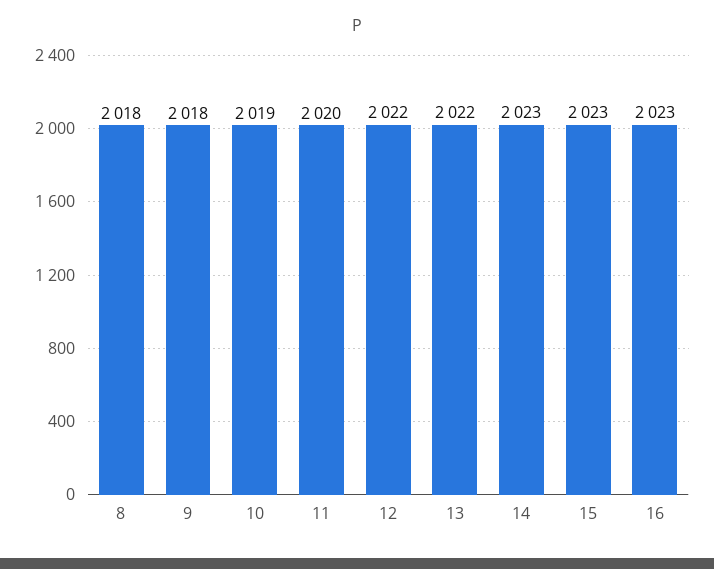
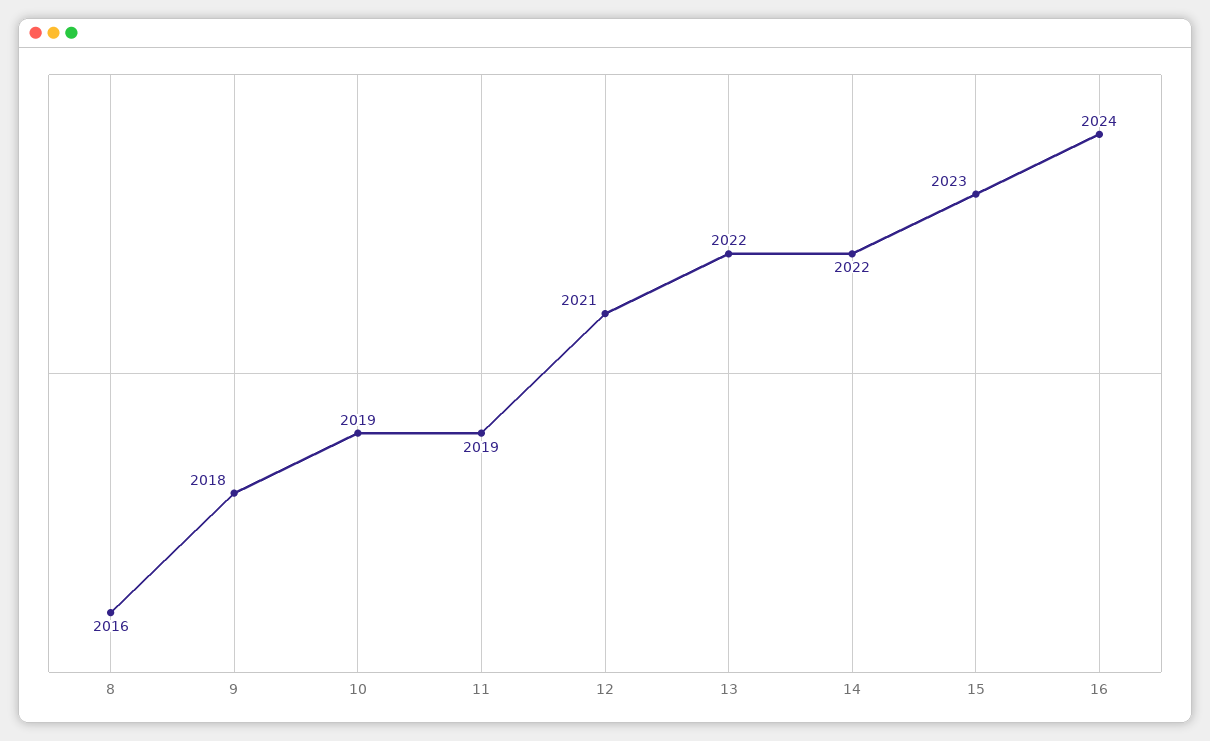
  {
-   "8": 2018,
+   "8": 2016,
    "9": 2018,
    "10": 2019,
-   "11": 2020,
+   "11": 2019,
-   "12": 2022,
+   "12": 2021,
    "13": 2022,
-   "14": 2023,
+   "14": 2022,
    "15": 2023,
-   "16": 2023
+   "16": 2024
  }

